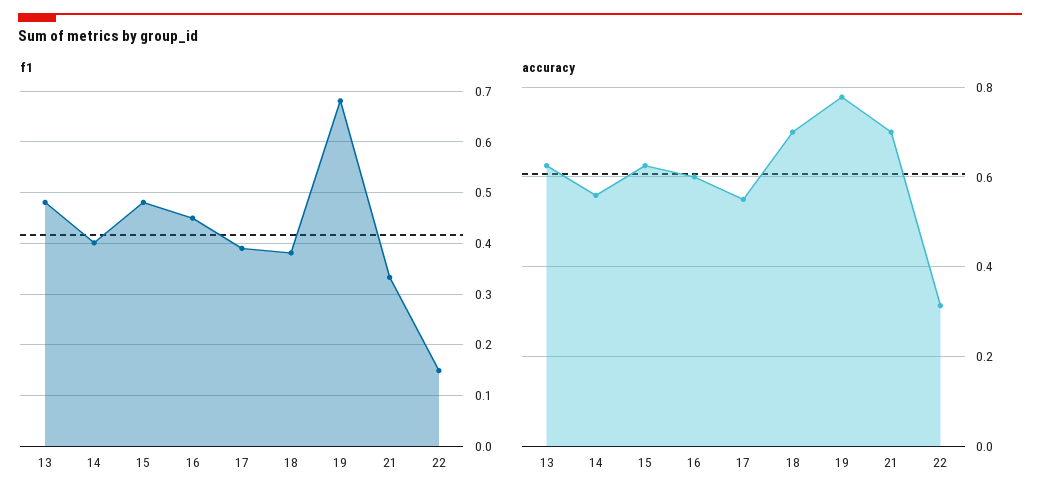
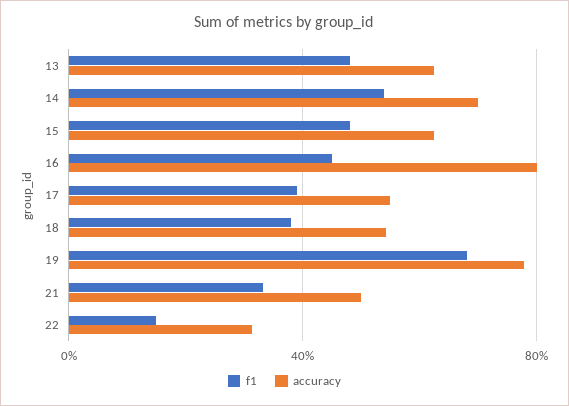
  {
    "f1": {
      "13": 0.48,
-     "14": 0.4,
+     "14": 0.55,
      "15": 0.48,
      "16": 0.46,
      "17": 0.4,
      "18": 0.38,
      "19": 0.68,
      "21": 0.34,
      "22": 0.14
    },
    "accuracy": {
      "13": 0.62,
-     "14": 0.56,
+     "14": 0.7,
      "15": 0.62,
-     "16": 0.6,
+     "16": 0.8,
      "17": 0.56,
-     "18": 0.7,
+     "18": 0.55,
      "19": 0.78,
-     "21": 0.7,
+     "21": 0.5,
      "22": 0.32
    }
  }

